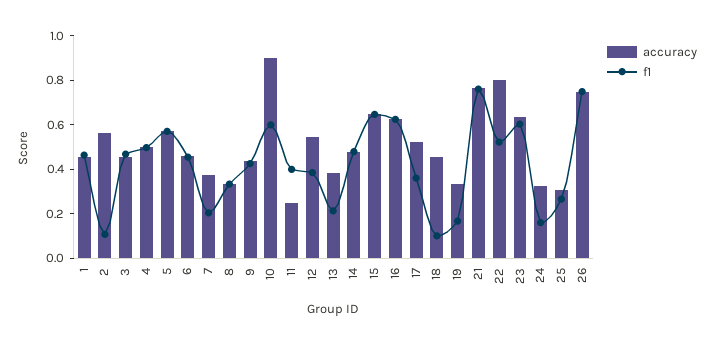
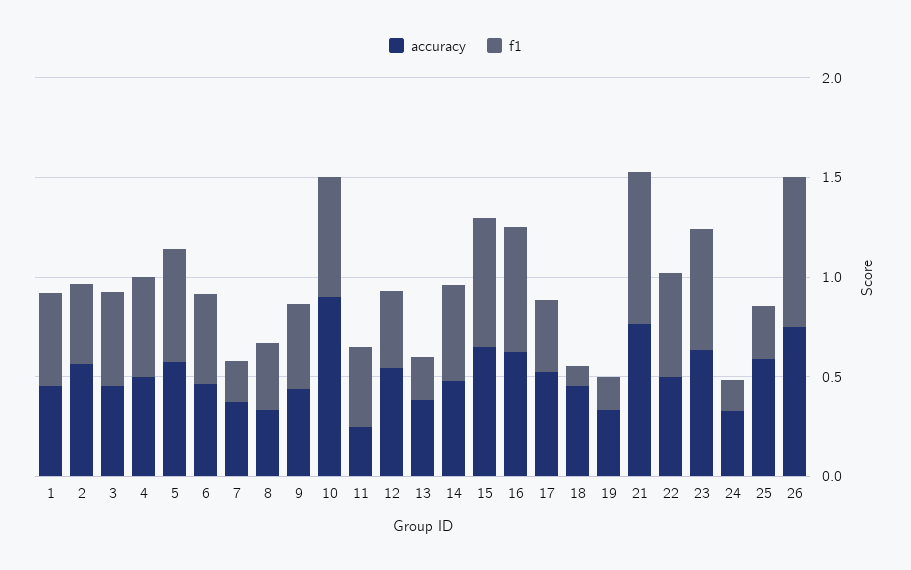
  {
    "accuracy": {
      "1": 0.45,
      "2": 0.55,
      "3": 0.45,
      "4": 0.5,
      "5": 0.55,
      "6": 0.45,
      "7": 0.4,
      "8": 0.35,
      "9": 0.45,
      "10": 0.9,
      "11": 0.25,
      "12": 0.55,
      "13": 0.4,
      "14": 0.5,
      "15": 0.65,
      "16": 0.65,
      "17": 0.5,
      "18": 0.45,
      "19": 0.35,
      "21": 0.75,
-     "22": 0.8,
+     "22": 0.5,
      "23": 0.65,
      "24": 0.35,
-     "25": 0.3,
+     "25": 0.6,
      "26": 0.75
    },
    "f1": {
      "1": 0.45,
-     "2": 0.1,
+     "2": 0.4,
      "3": 0.45,
      "4": 0.5,
      "5": 0.55,
      "6": 0.45,
      "7": 0.2,
      "8": 0.35,
      "9": 0.45,
      "10": 0.6,
      "11": 0.4,
      "12": 0.4,
      "13": 0.2,
      "14": 0.5,
      "15": 0.65,
      "16": 0.65,
      "17": 0.35,
      "18": 0.1,
      "19": 0.15,
      "21": 0.75,
      "22": 0.5,
      "23": 0.6,
      "24": 0.15,
      "25": 0.25,
      "26": 0.75
    }
  }

